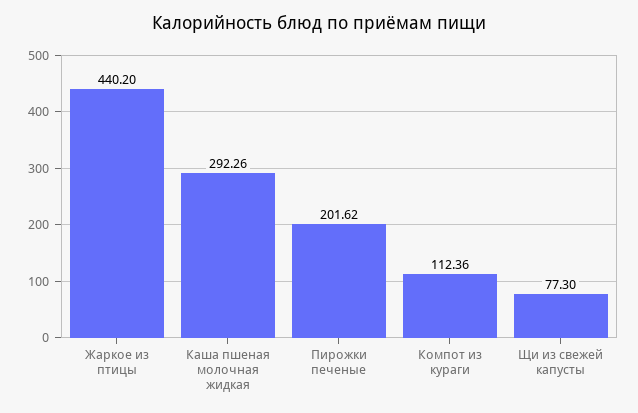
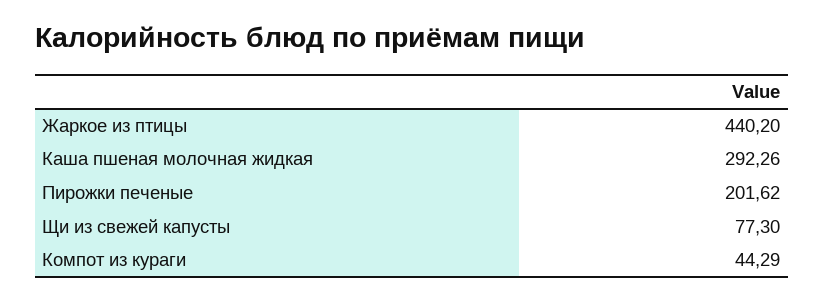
  {
    "Жаркое из птицы": 440.2,
    "Каша пшеная молочная жидкая": 292.26,
    "Пирожки печеные": 201.62,
-   "Компот из кураги": 112.36,
+   "Компот из кураги": 44.29,
    "Щи из свежей капусты": 77.3
  }

